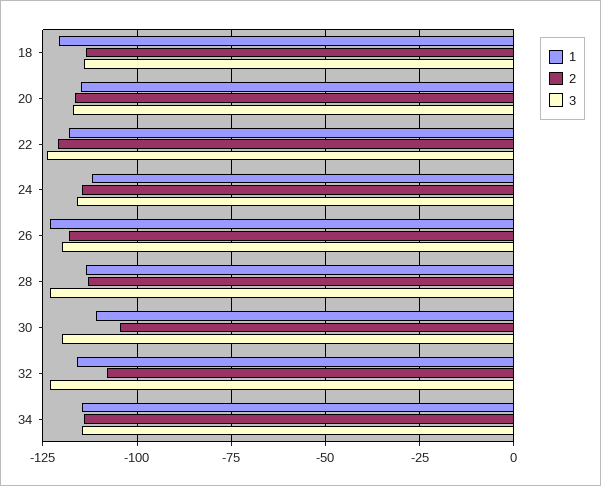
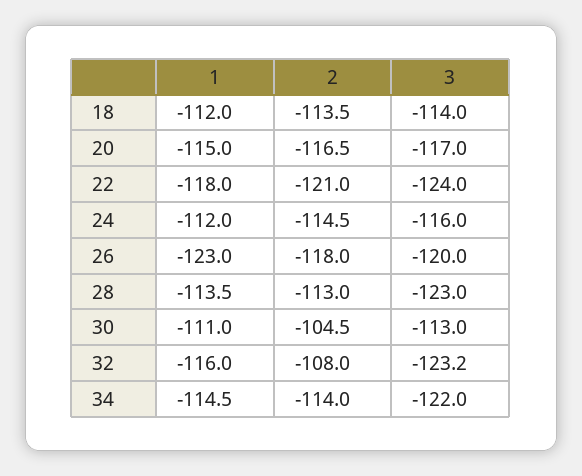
  {
    "1": {
-     "18": -120,
+     "18": -112,
      "20": -115,
      "22": -118,
      "24": -112,
      "26": -123,
      "28": -113.5,
      "30": -111,
      "32": -116,
      "34": -114.5
    },
    "2": {
      "18": -113.5,
      "20": -116.5,
      "22": -121,
      "24": -114.5,
      "26": -118,
      "28": -113,
      "30": -104.5,
      "32": -108,
      "34": -114
    },
    "3": {
      "18": -114,
      "20": -117,
      "22": -124,
      "24": -116,
      "26": -120,
      "28": -123,
-     "30": -120,
+     "30": -113,
      "32": -123.2,
-     "34": -115
+     "34": -122
    }
  }

